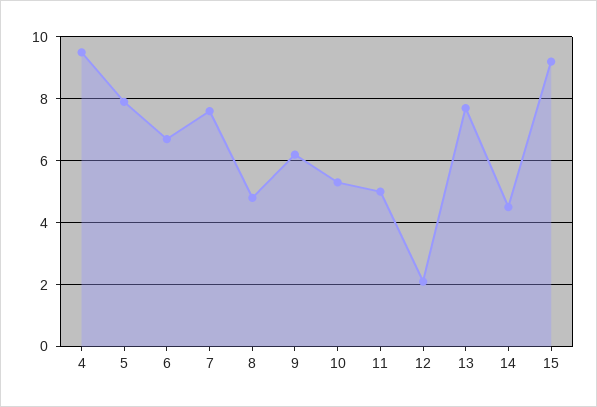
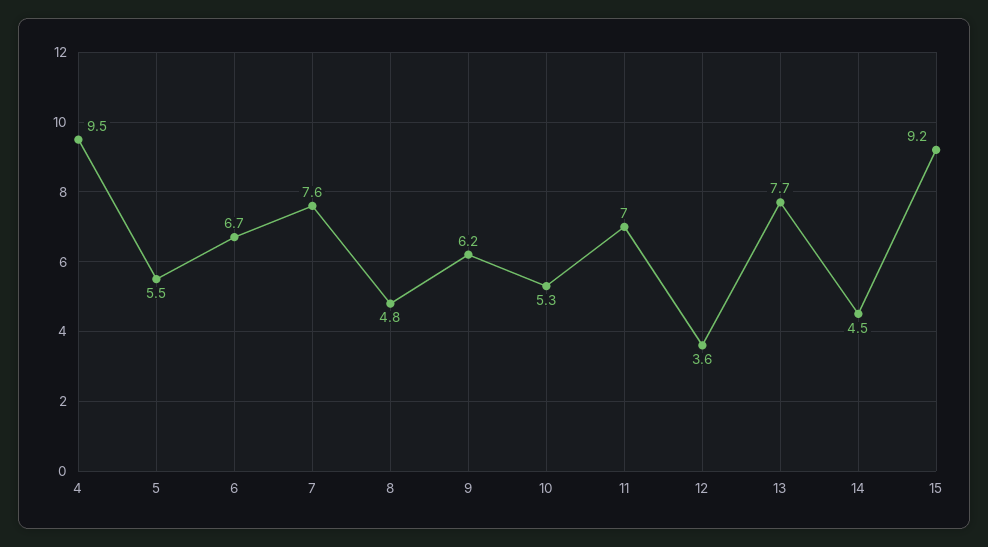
  {
    "4": 9.5,
-   "5": 8,
+   "5": 5.5,
    "6": 6.7,
    "7": 7.6,
    "8": 4.8,
    "9": 6.2,
    "10": 5.3,
-   "11": 5,
+   "11": 7,
-   "12": 2,
+   "12": 3.6,
    "13": 7.7,
    "14": 4.5,
    "15": 9.2
  }

